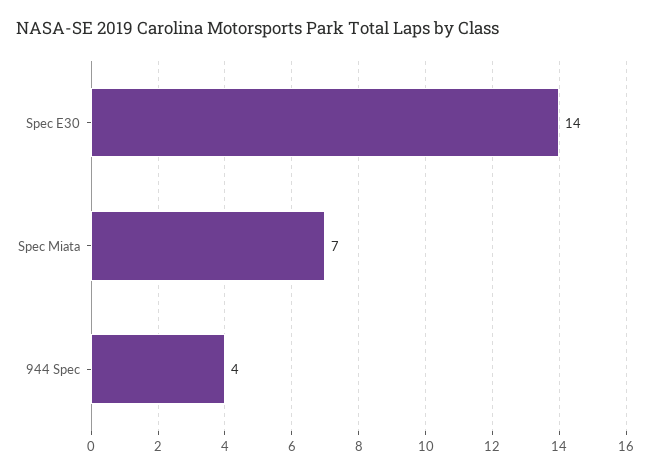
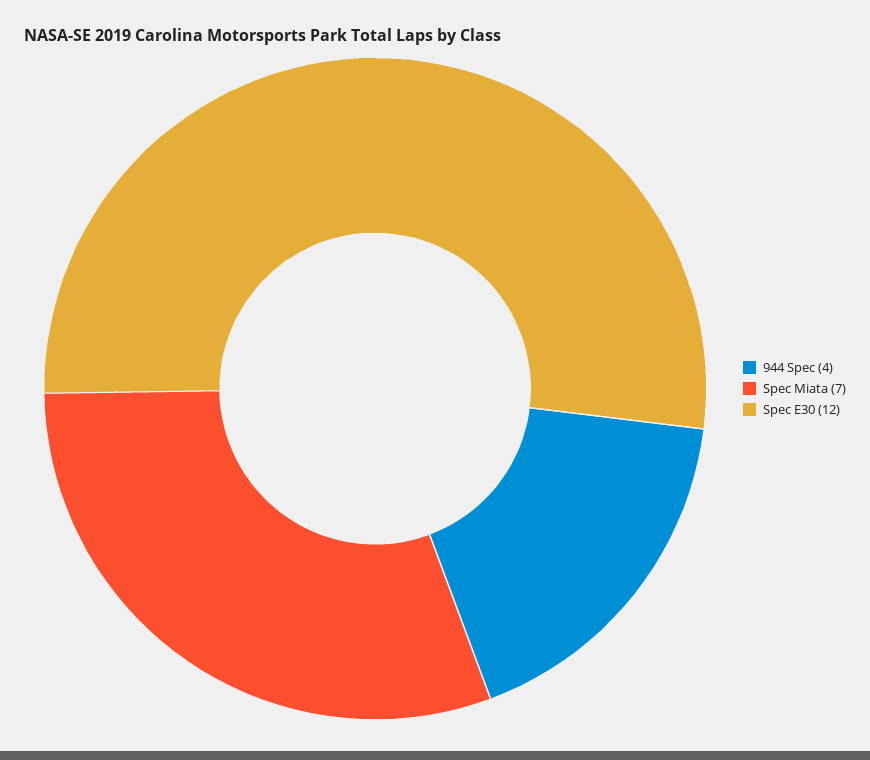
  {
-   "Spec E30": 14,
+   "Spec E30": 12,
    "Spec Miata": 7,
    "944 Spec": 4
  }

